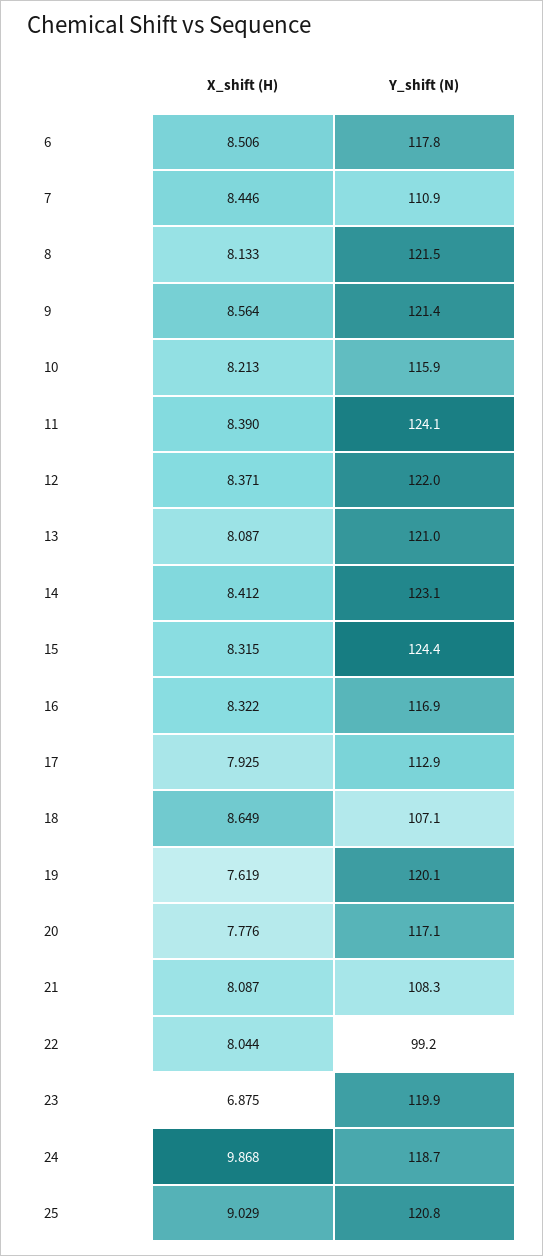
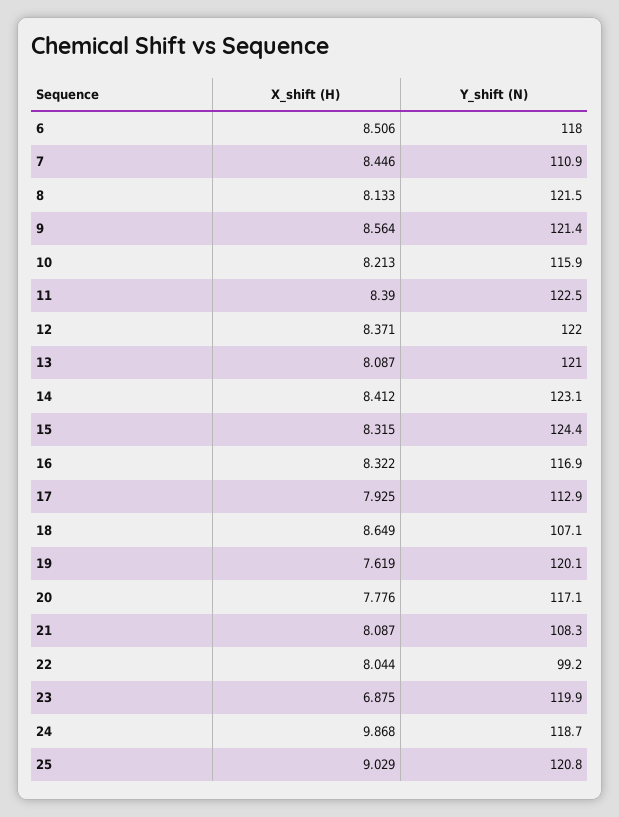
  {
    "X_shift (H)": {
      "6": 8.506,
      "7": 8.446,
      "8": 8.133,
      "9": 8.564,
      "10": 8.213,
      "11": 8.39,
      "12": 8.371,
      "13": 8.087,
      "14": 8.412,
      "15": 8.315,
      "16": 8.322,
      "17": 7.925,
      "18": 8.649,
      "19": 7.619,
      "20": 7.776,
      "21": 8.087,
      "22": 8.044,
      "23": 6.875,
      "24": 9.868,
      "25": 9.029
    },
    "Y_shift (N)": {
-     "6": 117.8,
+     "6": 118,
      "7": 110.9,
      "8": 121.5,
      "9": 121.4,
      "10": 115.9,
-     "11": 124.1,
+     "11": 122.5,
      "12": 122,
      "13": 121,
      "14": 123.1,
      "15": 124.4,
      "16": 116.9,
      "17": 112.9,
      "18": 107.1,
      "19": 120.1,
      "20": 117.1,
      "21": 108.3,
      "22": 99.2,
      "23": 119.9,
      "24": 118.7,
      "25": 120.8
    }
  }

